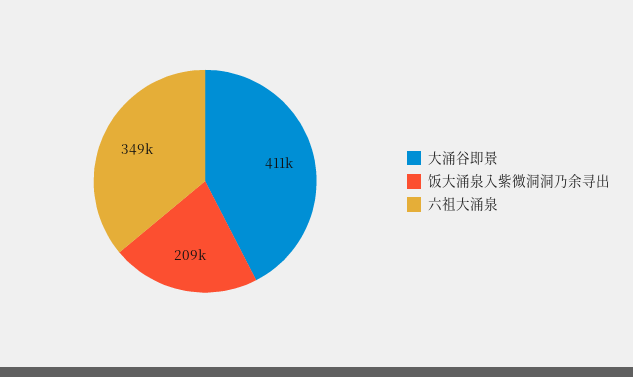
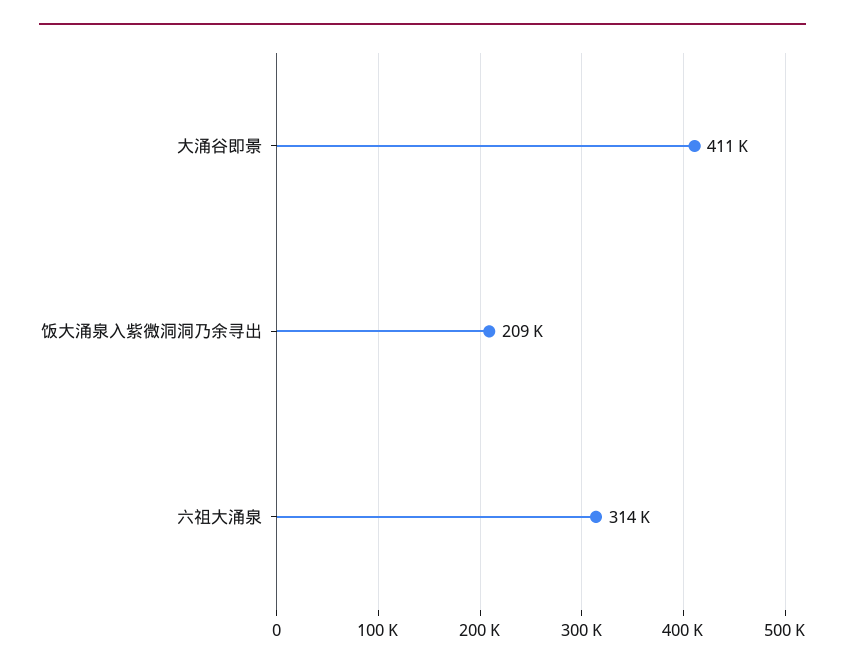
  {
    "大涌谷即景": 411000,
    "饭大涌泉入紫微洞洞乃余寻出": 209000,
-   "六祖大涌泉": 349000
+   "六祖大涌泉": 314000
  }

